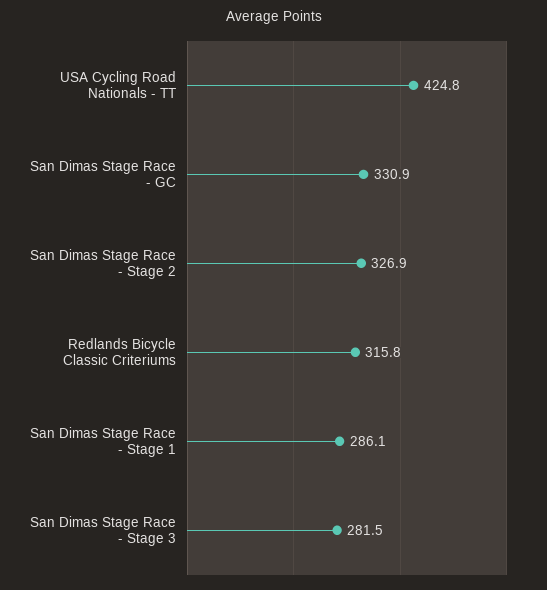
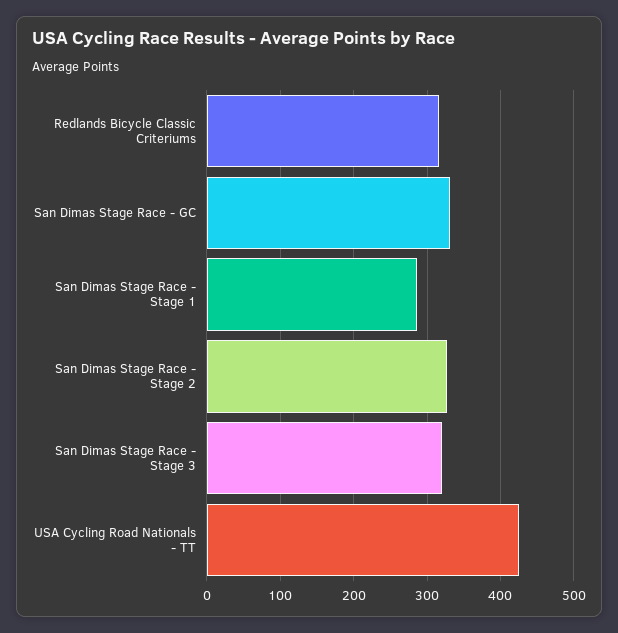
  {
    "USA Cycling Road Nationals - TT": 424.8,
    "San Dimas Stage Race - GC": 330.9,
    "San Dimas Stage Race - Stage 2": 326.9,
    "Redlands Bicycle Classic Criteriums": 315.8,
    "San Dimas Stage Race - Stage 1": 286.1,
-   "San Dimas Stage Race - Stage 3": 281.5
+   "San Dimas Stage Race - Stage 3": 320
  }

